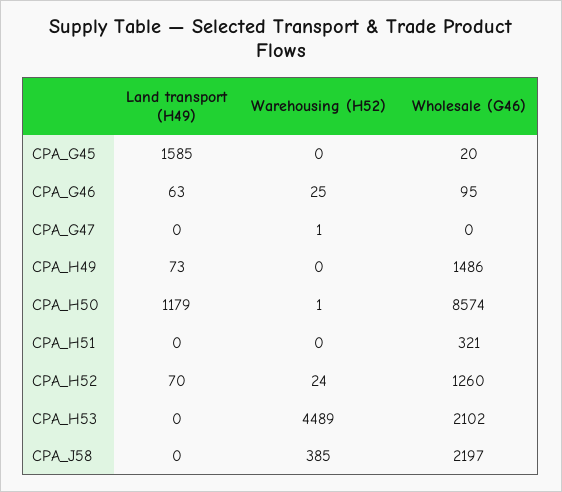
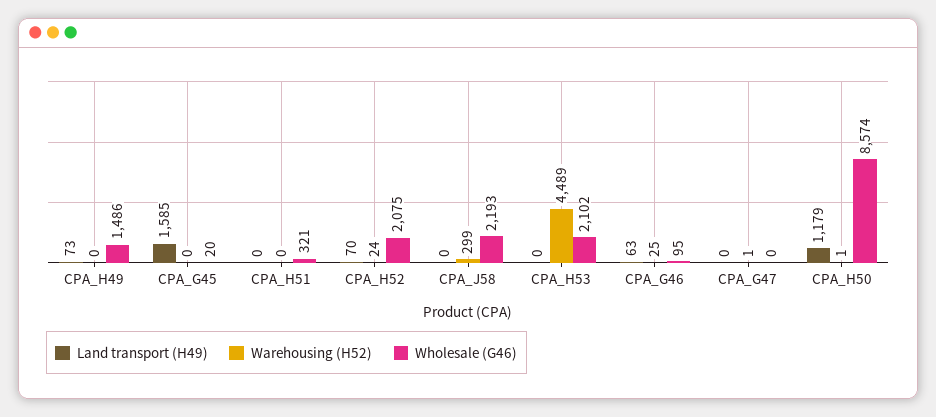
  {
    "Land transport (H49)": {
      "CPA_G45": 1585,
      "CPA_G46": 63,
      "CPA_G47": 0,
      "CPA_H49": 73,
      "CPA_H50": 1179,
      "CPA_H51": 0,
      "CPA_H52": 70,
      "CPA_H53": 0,
      "CPA_J58": 0
    },
    "Warehousing (H52)": {
      "CPA_G45": 0,
      "CPA_G46": 25,
      "CPA_G47": 1,
      "CPA_H49": 0,
      "CPA_H50": 1,
      "CPA_H51": 0,
      "CPA_H52": 24,
      "CPA_H53": 4489,
-     "CPA_J58": 385
+     "CPA_J58": 299
    },
    "Wholesale (G46)": {
      "CPA_G45": 20,
      "CPA_G46": 95,
      "CPA_G47": 0,
      "CPA_H49": 1486,
      "CPA_H50": 8574,
      "CPA_H51": 321,
-     "CPA_H52": 1260,
+     "CPA_H52": 2075,
      "CPA_H53": 2102,
-     "CPA_J58": 2197
+     "CPA_J58": 2193
    }
  }

